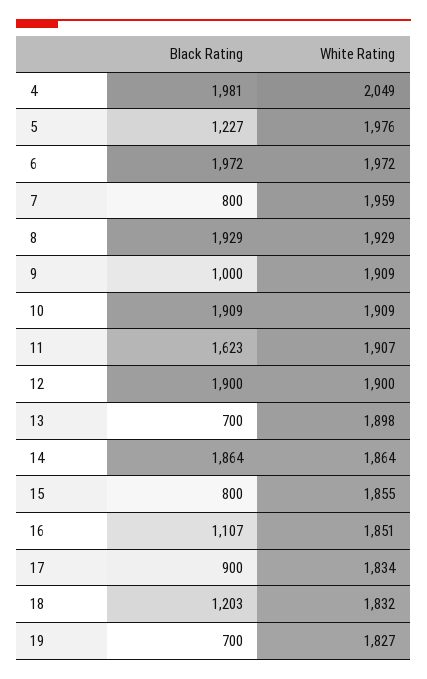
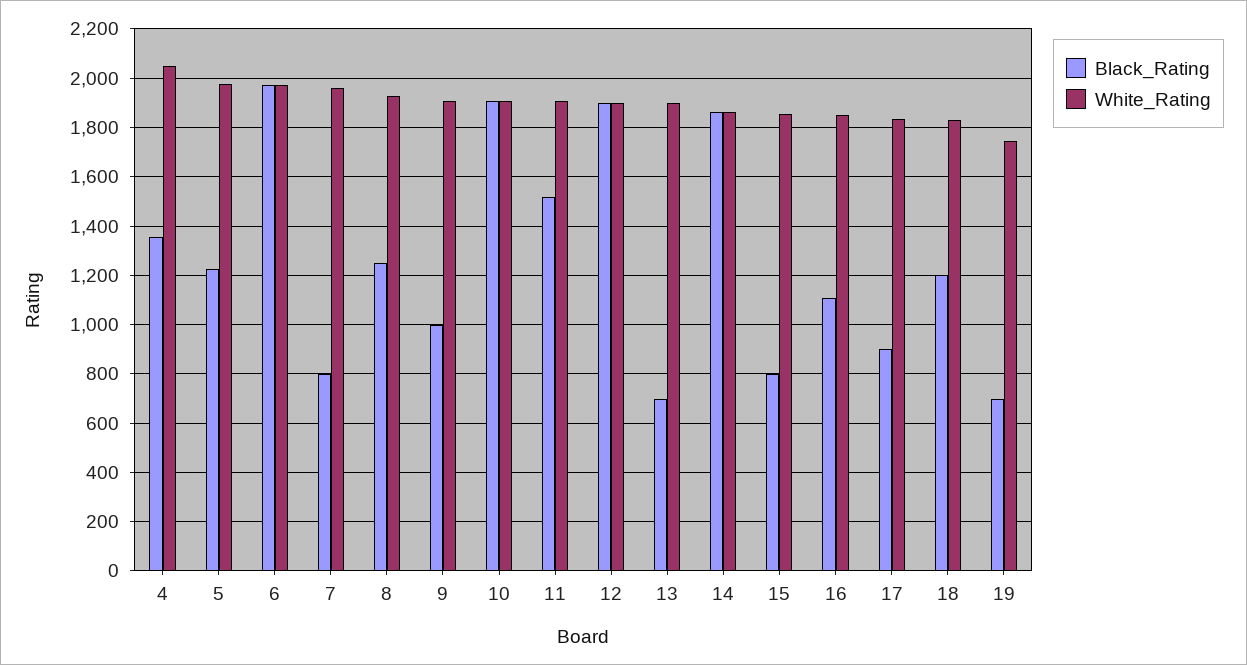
  {
    "Black Rating": {
-     "4": 1981,
+     "4": 1350,
      "5": 1227,
      "6": 1972,
      "7": 800,
-     "8": 1929,
+     "8": 1250,
      "9": 1000,
      "10": 1909,
-     "11": 1623,
+     "11": 1525,
      "12": 1900,
      "13": 700,
      "14": 1864,
      "15": 800,
      "16": 1107,
      "17": 900,
      "18": 1203,
      "19": 700
    },
    "White Rating": {
      "4": 2049,
      "5": 1976,
      "6": 1972,
      "7": 1959,
      "8": 1929,
      "9": 1909,
      "10": 1909,
      "11": 1907,
      "12": 1900,
      "13": 1898,
      "14": 1864,
      "15": 1855,
      "16": 1851,
      "17": 1834,
      "18": 1832,
-     "19": 1827
+     "19": 1750
    }
  }

